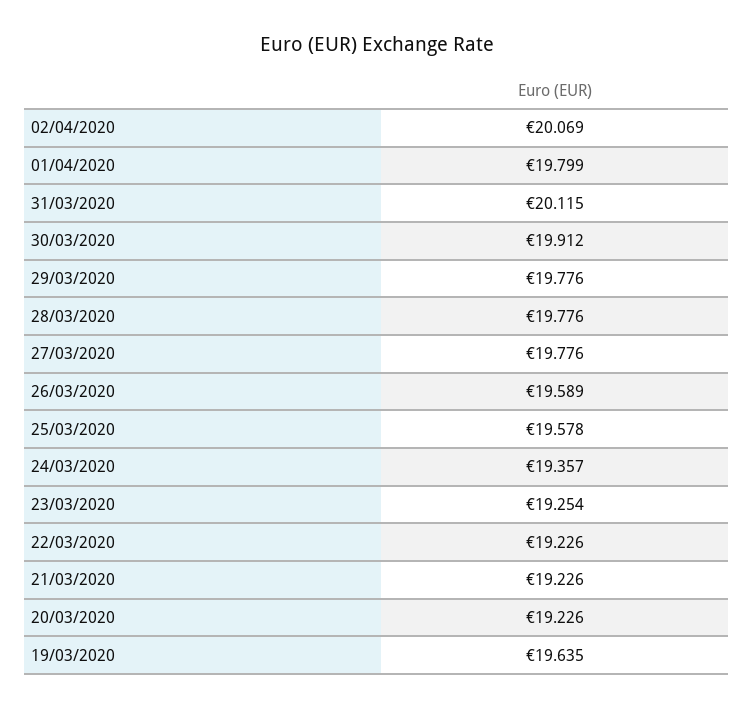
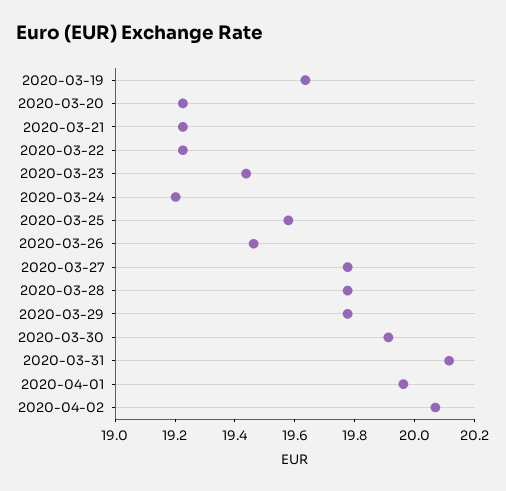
  {
    "02/04/2020": 20.069,
-   "01/04/2020": 19.799,
+   "01/04/2020": 19.95,
    "31/03/2020": 20.115,
    "30/03/2020": 19.912,
    "29/03/2020": 19.776,
    "28/03/2020": 19.776,
    "27/03/2020": 19.776,
-   "26/03/2020": 19.589,
+   "26/03/2020": 19.45,
    "25/03/2020": 19.578,
-   "24/03/2020": 19.357,
+   "24/03/2020": 19.2,
-   "23/03/2020": 19.254,
+   "23/03/2020": 19.45,
    "22/03/2020": 19.226,
    "21/03/2020": 19.226,
    "20/03/2020": 19.226,
    "19/03/2020": 19.635
  }

